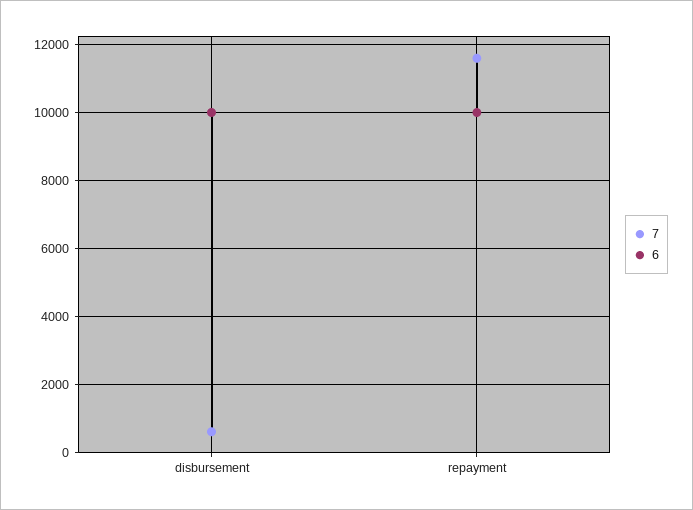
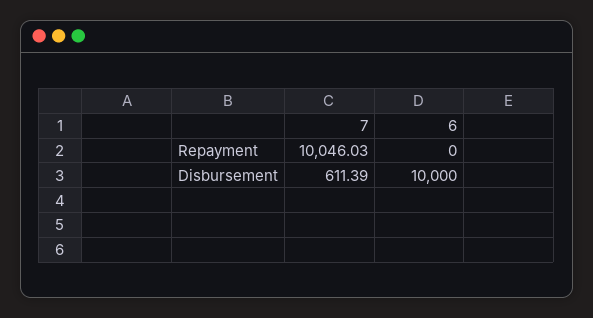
  {
    "7": {
      "disbursement": 611.39,
-     "repayment": 11600
+     "repayment": 10046.03
    },
    "6": {
      "disbursement": 10000,
-     "repayment": 10000
+     "repayment": 0
    }
  }

